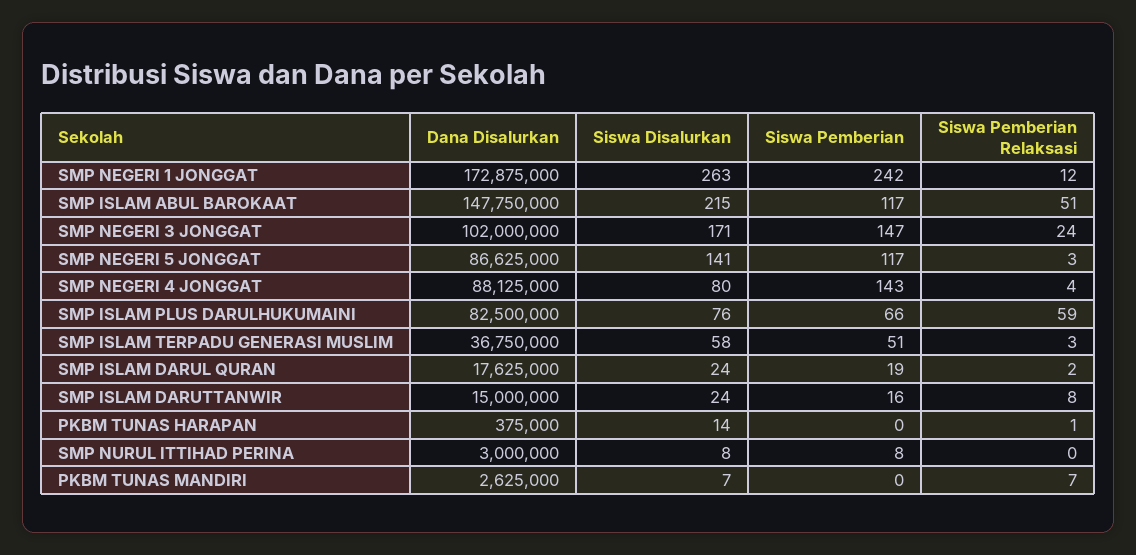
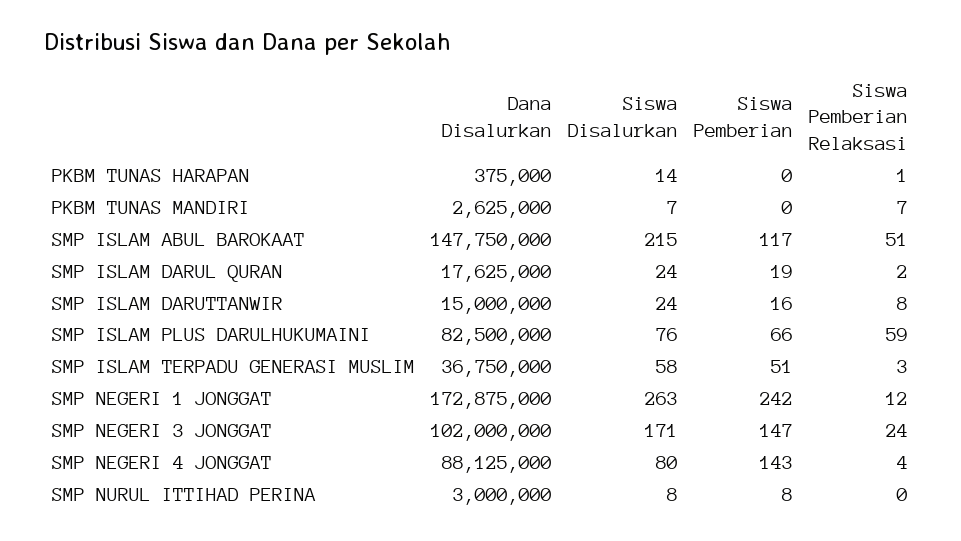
  {
    "Dana Disalurkan": {
      "SMP NEGERI 1 JONGGAT": 172875000,
      "SMP ISLAM ABUL BAROKAAT": 147750000,
      "SMP NEGERI 3 JONGGAT": 102000000,
-     "SMP NEGERI 5 JONGGAT": 86625000,
      "SMP NEGERI 4 JONGGAT": 88125000,
      "SMP ISLAM PLUS DARULHUKUMAINI": 82500000,
      "SMP ISLAM TERPADU GENERASI MUSLIM": 36750000,
      "SMP ISLAM DARUL QURAN": 17625000,
      "SMP ISLAM DARUTTANWIR": 15000000,
      "PKBM TUNAS HARAPAN": 375000,
      "SMP NURUL ITTIHAD PERINA": 3000000,
      "PKBM TUNAS MANDIRI": 2625000
    },
    "Siswa Disalurkan": {
      "SMP NEGERI 1 JONGGAT": 263,
      "SMP ISLAM ABUL BAROKAAT": 215,
      "SMP NEGERI 3 JONGGAT": 171,
-     "SMP NEGERI 5 JONGGAT": 141,
      "SMP NEGERI 4 JONGGAT": 80,
      "SMP ISLAM PLUS DARULHUKUMAINI": 76,
      "SMP ISLAM TERPADU GENERASI MUSLIM": 58,
      "SMP ISLAM DARUL QURAN": 24,
      "SMP ISLAM DARUTTANWIR": 24,
      "PKBM TUNAS HARAPAN": 14,
      "SMP NURUL ITTIHAD PERINA": 8,
      "PKBM TUNAS MANDIRI": 7
    },
    "Siswa Pemberian": {
      "SMP NEGERI 1 JONGGAT": 242,
      "SMP ISLAM ABUL BAROKAAT": 117,
      "SMP NEGERI 3 JONGGAT": 147,
-     "SMP NEGERI 5 JONGGAT": 117,
      "SMP NEGERI 4 JONGGAT": 143,
      "SMP ISLAM PLUS DARULHUKUMAINI": 66,
      "SMP ISLAM TERPADU GENERASI MUSLIM": 51,
      "SMP ISLAM DARUL QURAN": 19,
      "SMP ISLAM DARUTTANWIR": 16,
      "PKBM TUNAS HARAPAN": 0,
      "SMP NURUL ITTIHAD PERINA": 8,
      "PKBM TUNAS MANDIRI": 0
    },
    "Siswa Pemberian Relaksasi": {
      "SMP NEGERI 1 JONGGAT": 12,
      "SMP ISLAM ABUL BAROKAAT": 51,
      "SMP NEGERI 3 JONGGAT": 24,
-     "SMP NEGERI 5 JONGGAT": 3,
      "SMP NEGERI 4 JONGGAT": 4,
      "SMP ISLAM PLUS DARULHUKUMAINI": 59,
      "SMP ISLAM TERPADU GENERASI MUSLIM": 3,
      "SMP ISLAM DARUL QURAN": 2,
      "SMP ISLAM DARUTTANWIR": 8,
      "PKBM TUNAS HARAPAN": 1,
      "SMP NURUL ITTIHAD PERINA": 0,
      "PKBM TUNAS MANDIRI": 7
    }
  }

